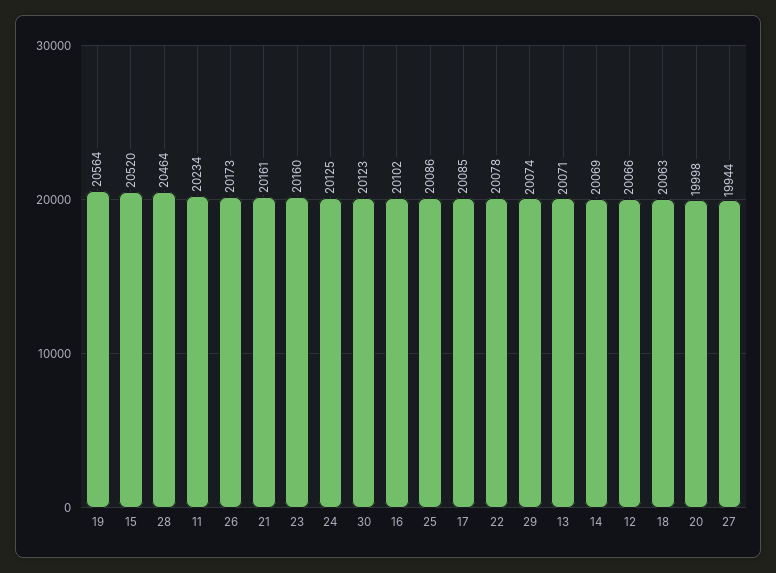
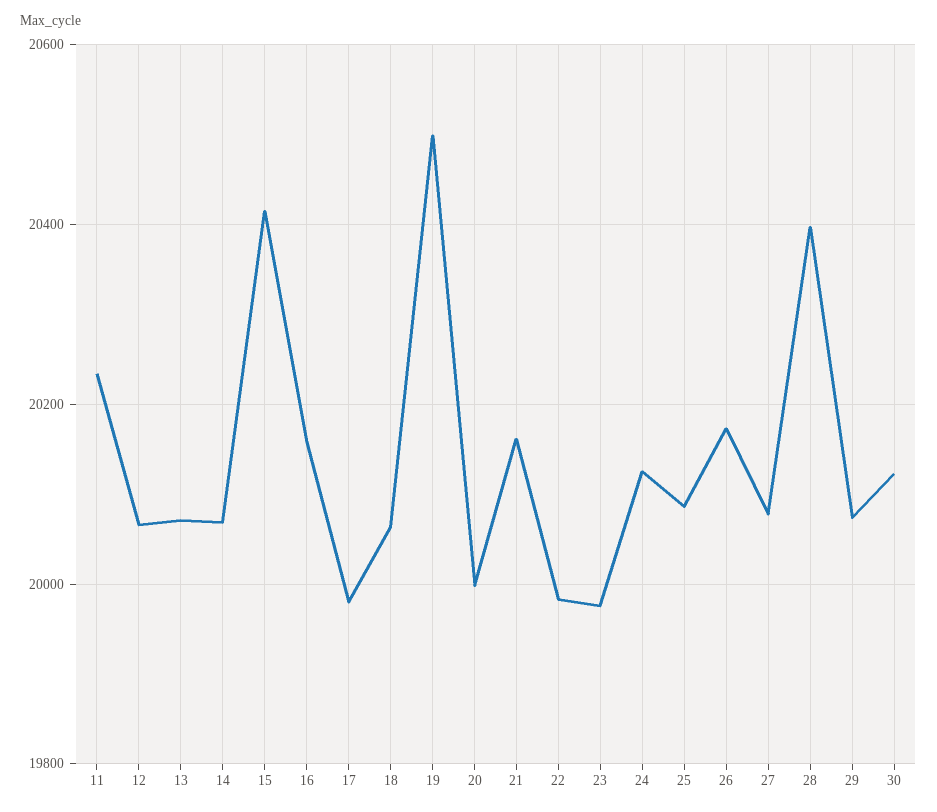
  {
-   "19": 20564,
+   "19": 20500,
-   "15": 20520,
+   "15": 20420,
-   "28": 20464,
+   "28": 20400,
    "11": 20234,
    "26": 20173,
    "21": 20161,
-   "23": 20160,
+   "23": 19980,
    "24": 20125,
    "30": 20123,
-   "16": 20102,
+   "16": 20160,
    "25": 20086,
-   "17": 20085,
+   "17": 19980,
-   "22": 20078,
+   "22": 19980,
    "29": 20074,
    "13": 20071,
    "14": 20069,
    "12": 20066,
    "18": 20063,
    "20": 19998,
-   "27": 19944
+   "27": 20080
  }

